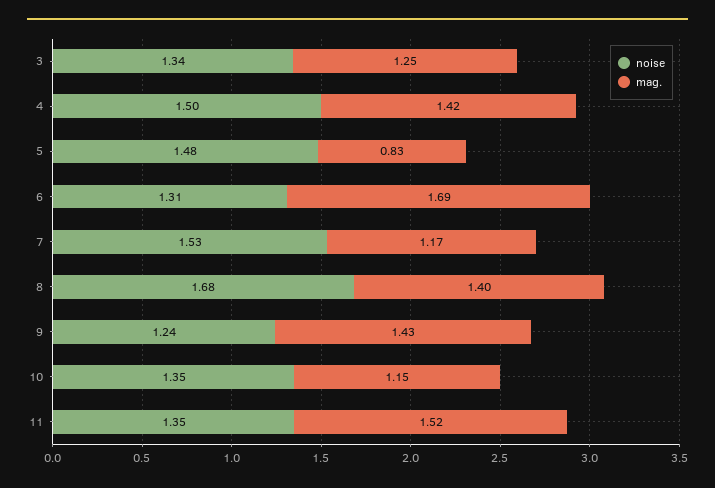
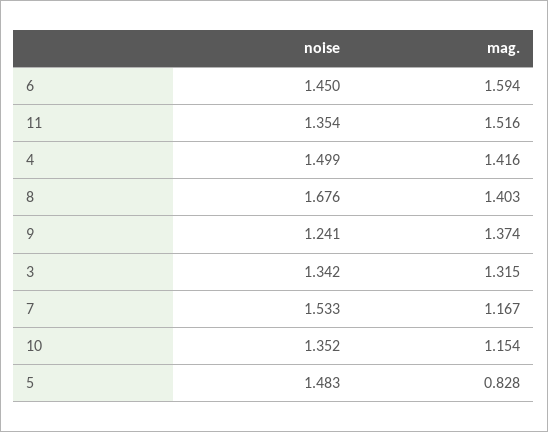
  {
    "noise": {
      "3": 1.342,
      "4": 1.499,
      "5": 1.483,
-     "6": 1.31,
+     "6": 1.45,
      "7": 1.533,
      "8": 1.676,
      "9": 1.241,
      "10": 1.352,
      "11": 1.354
    },
    "mag.": {
-     "3": 1.25,
+     "3": 1.315,
      "4": 1.416,
      "5": 0.828,
-     "6": 1.69,
+     "6": 1.594,
      "7": 1.167,
      "8": 1.403,
-     "9": 1.43,
+     "9": 1.374,
      "10": 1.154,
      "11": 1.516
    }
  }

